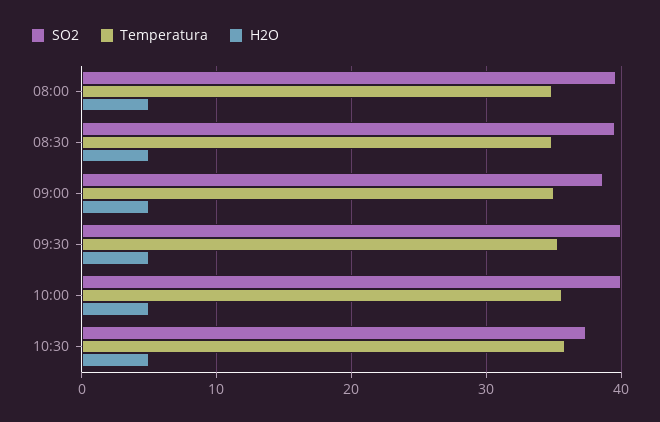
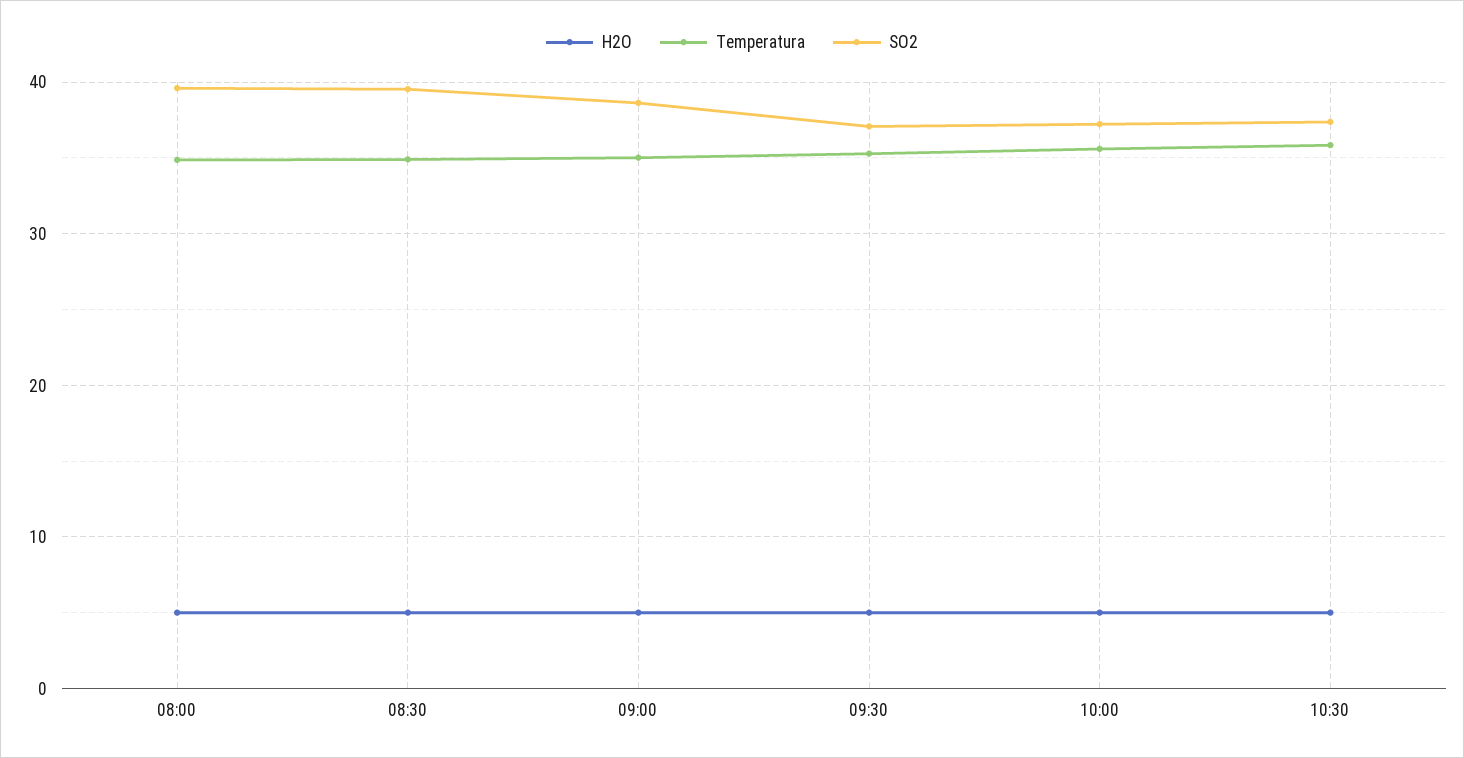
  {
    "SO2": {
      "08:00": 40,
      "08:30": 40,
      "09:00": 39,
-     "09:30": 40,
+     "09:30": 37,
-     "10:00": 40,
+     "10:00": 37,
      "10:30": 37
    },
    "Temperatura": {
      "08:00": 35,
      "08:30": 35,
      "09:00": 35,
      "09:30": 35,
      "10:00": 36,
      "10:30": 36
    },
    "H2O": {
      "08:00": 5,
      "08:30": 5,
      "09:00": 5,
      "09:30": 5,
      "10:00": 5,
      "10:30": 5
    }
  }

